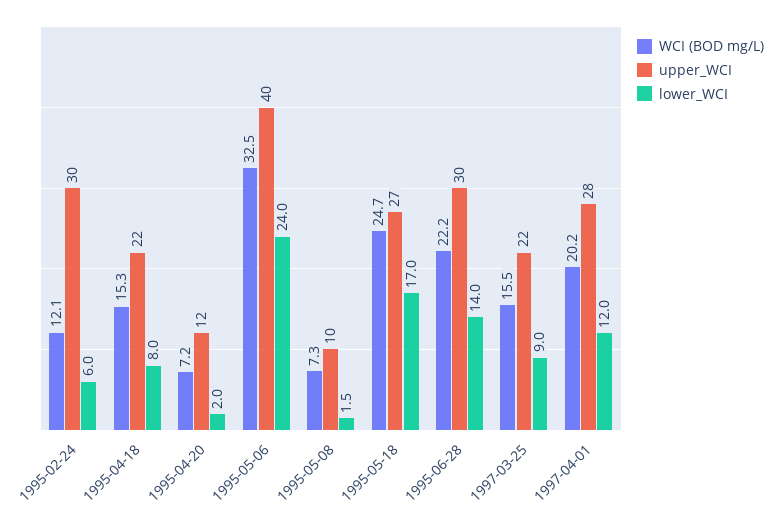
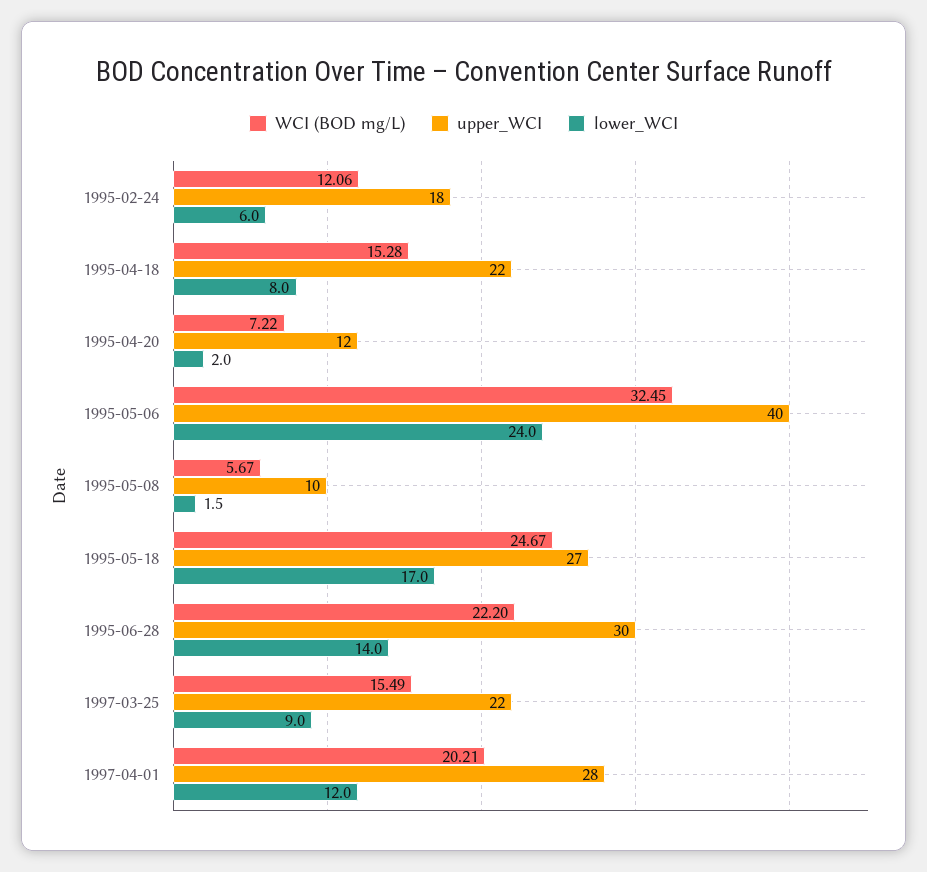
  {
    "WCI (BOD mg/L)": {
      "1995-02-24": 12.06,
      "1995-04-18": 15.28,
      "1995-04-20": 7.22,
      "1995-05-06": 32.45,
-     "1995-05-08": 7.3,
+     "1995-05-08": 5.67,
      "1995-05-18": 24.67,
      "1995-06-28": 22.2,
      "1997-03-25": 15.49,
      "1997-04-01": 20.21
    },
    "upper_WCI": {
-     "1995-02-24": 30,
+     "1995-02-24": 18,
      "1995-04-18": 22,
      "1995-04-20": 12,
      "1995-05-06": 40,
      "1995-05-08": 10,
      "1995-05-18": 27,
      "1995-06-28": 30,
      "1997-03-25": 22,
      "1997-04-01": 28
    },
    "lower_WCI": {
      "1995-02-24": 6,
      "1995-04-18": 8,
      "1995-04-20": 2,
      "1995-05-06": 24,
      "1995-05-08": 1.5,
      "1995-05-18": 17,
      "1995-06-28": 14,
      "1997-03-25": 9,
      "1997-04-01": 12
    }
  }

